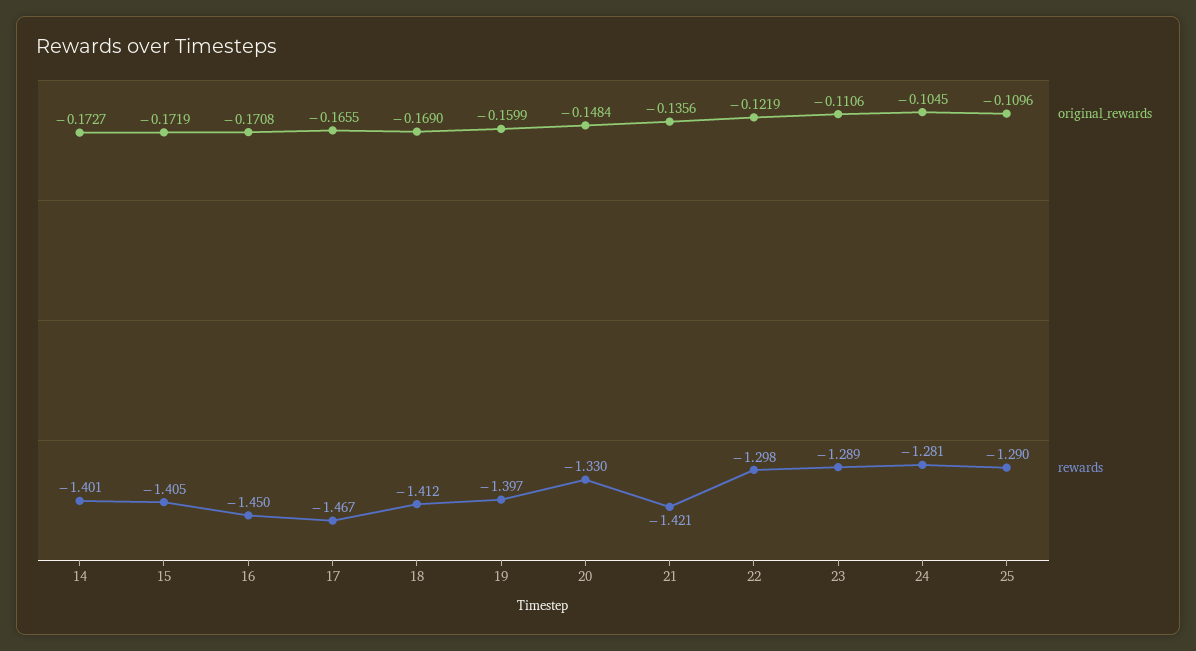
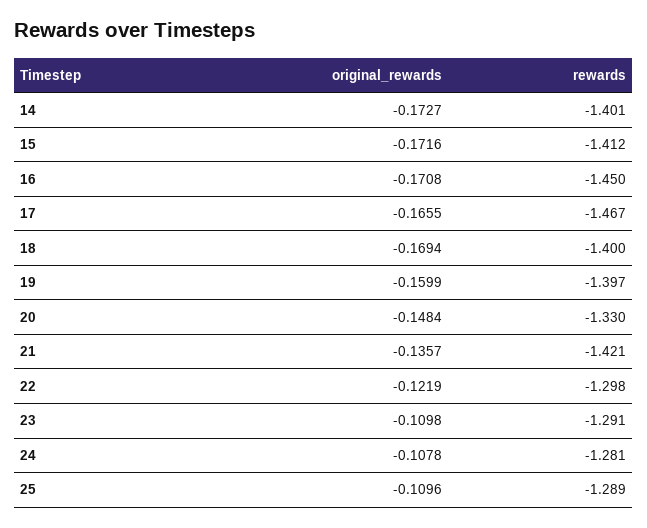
  {
    "original_rewards": {
      "14": -0.1727,
-     "15": -0.1719,
+     "15": -0.1716,
      "16": -0.1708,
      "17": -0.1655,
-     "18": -0.169,
+     "18": -0.1694,
      "19": -0.1599,
      "20": -0.1484,
-     "21": -0.1356,
+     "21": -0.1357,
      "22": -0.1219,
-     "23": -0.1106,
+     "23": -0.1098,
-     "24": -0.1045,
+     "24": -0.1078,
      "25": -0.1096
    },
    "rewards": {
      "14": -1.401,
-     "15": -1.405,
+     "15": -1.412,
      "16": -1.45,
      "17": -1.467,
-     "18": -1.412,
+     "18": -1.4,
      "19": -1.397,
      "20": -1.33,
      "21": -1.421,
      "22": -1.298,
-     "23": -1.289,
+     "23": -1.291,
      "24": -1.281,
-     "25": -1.29
+     "25": -1.289
    }
  }

